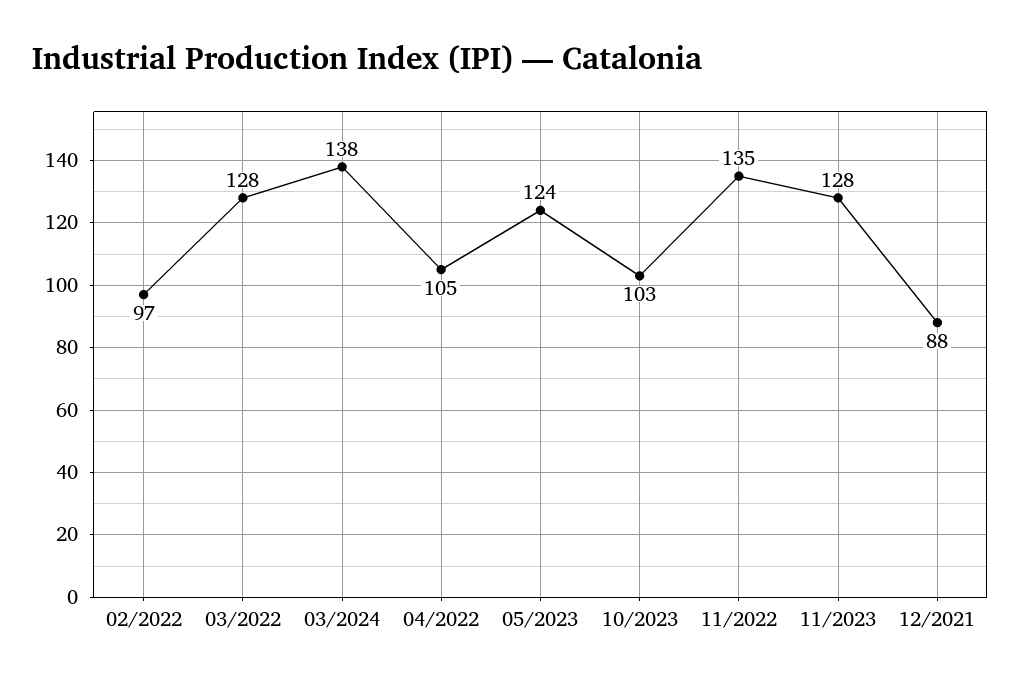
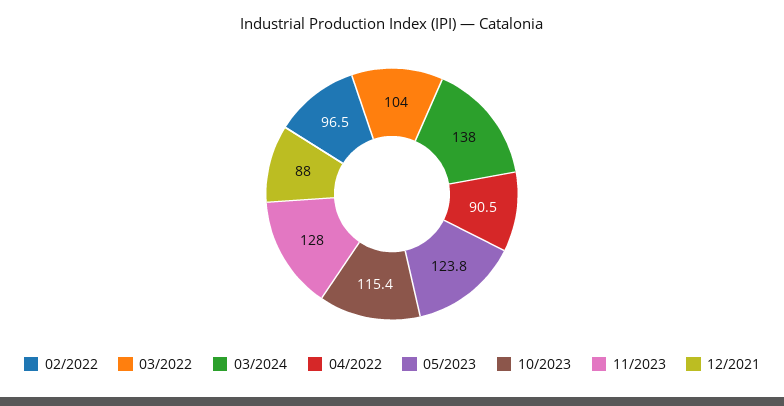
  {
    "02/2022": 96.5,
-   "03/2022": 128,
+   "03/2022": 104,
    "03/2024": 138,
-   "04/2022": 105,
+   "04/2022": 90.5,
    "05/2023": 123.8,
-   "10/2023": 103,
+   "10/2023": 115.4,
-   "11/2022": 135,
    "11/2023": 128,
    "12/2021": 88
  }

